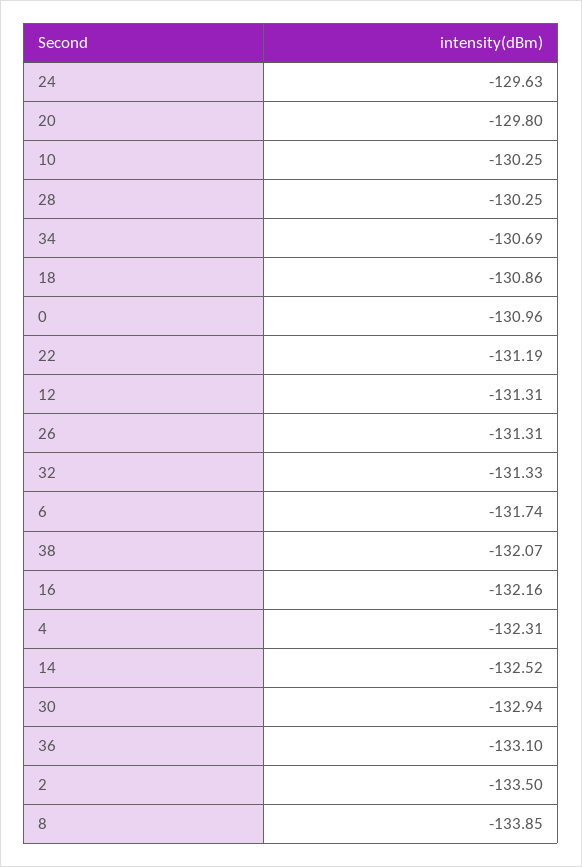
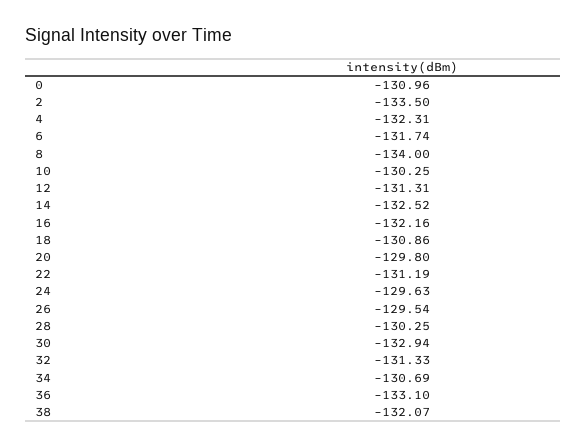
  {
    "24": -129.63,
    "20": -129.8,
    "10": -130.25,
    "28": -130.25,
    "34": -130.69,
    "18": -130.86,
    "0": -130.96,
    "22": -131.19,
    "12": -131.31,
-   "26": -131.31,
+   "26": -129.54,
    "32": -131.33,
    "6": -131.74,
    "38": -132.07,
    "16": -132.16,
    "4": -132.31,
    "14": -132.52,
    "30": -132.94,
    "36": -133.1,
    "2": -133.5,
-   "8": -133.85
+   "8": -134
  }

